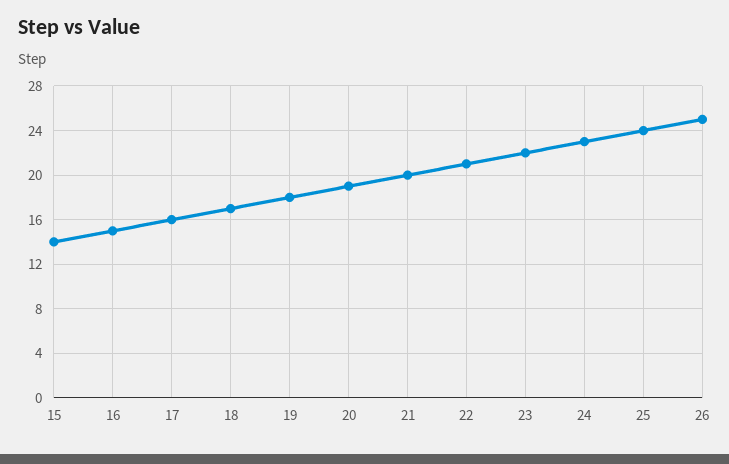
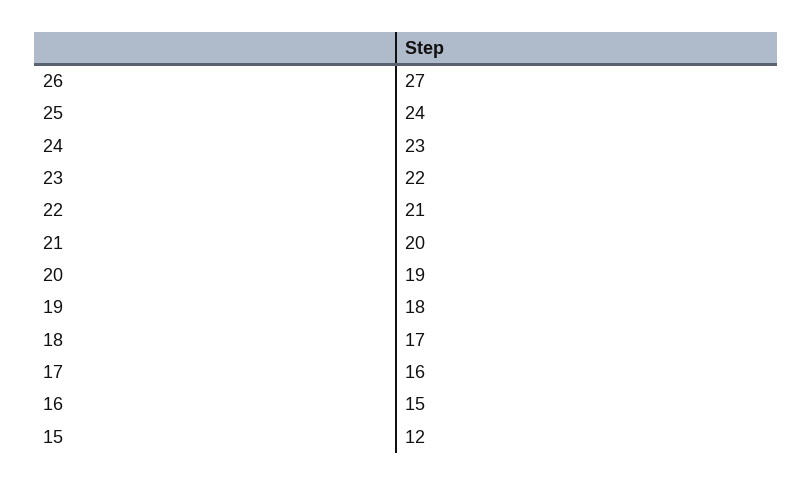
  {
-   "15": 14,
+   "15": 12,
    "16": 15,
    "17": 16,
    "18": 17,
    "19": 18,
    "20": 19,
    "21": 20,
    "22": 21,
    "23": 22,
    "24": 23,
    "25": 24,
-   "26": 25
+   "26": 27
  }

